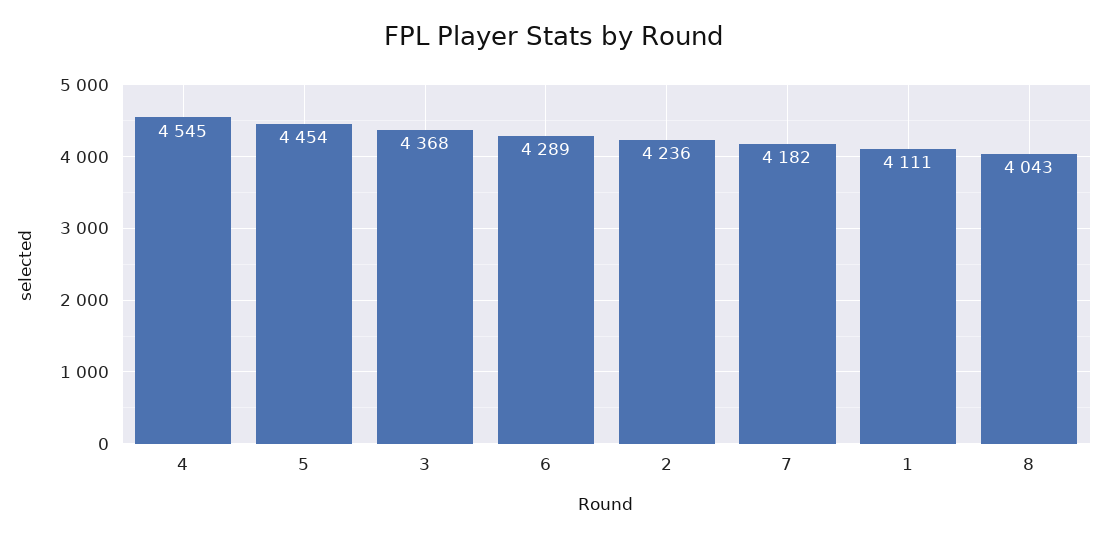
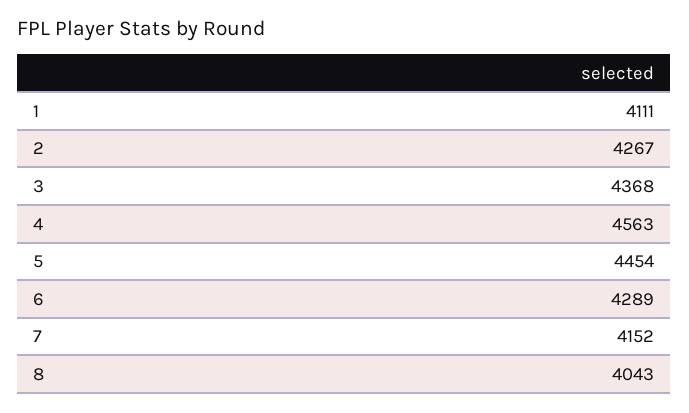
  {
-   "4": 4545,
+   "4": 4563,
    "5": 4454,
    "3": 4368,
    "6": 4289,
-   "2": 4236,
+   "2": 4267,
-   "7": 4182,
+   "7": 4152,
    "1": 4111,
    "8": 4043
  }

